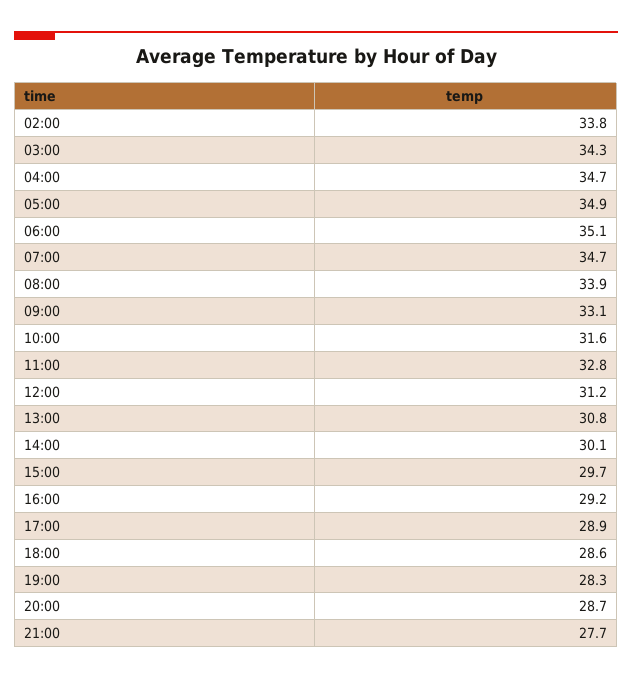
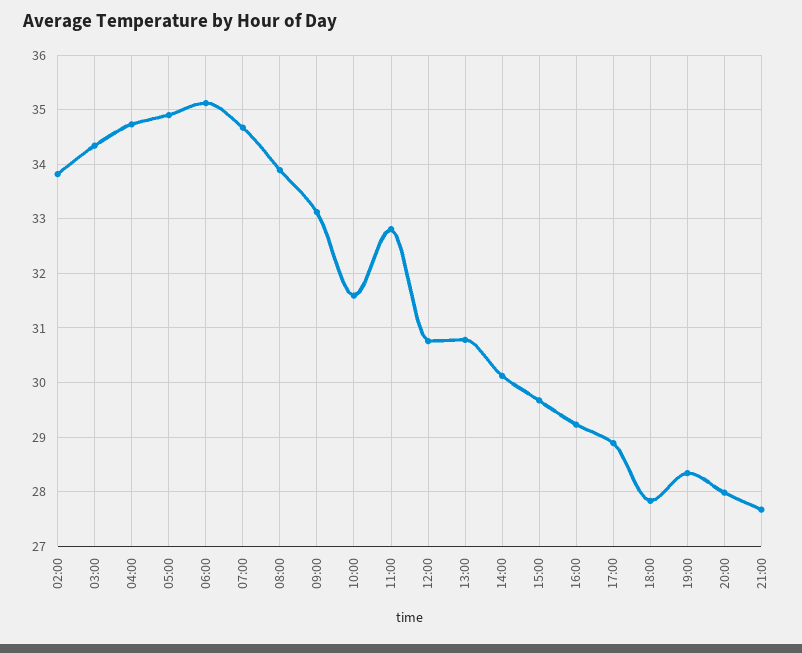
  {
    "02:00": 33.8,
    "03:00": 34.3,
    "04:00": 34.7,
    "05:00": 34.9,
    "06:00": 35.1,
    "07:00": 34.7,
    "08:00": 33.9,
    "09:00": 33.1,
    "10:00": 31.6,
    "11:00": 32.8,
-   "12:00": 31.2,
+   "12:00": 30.8,
    "13:00": 30.8,
    "14:00": 30.1,
    "15:00": 29.7,
    "16:00": 29.2,
    "17:00": 28.9,
-   "18:00": 28.6,
+   "18:00": 27.8,
    "19:00": 28.3,
-   "20:00": 28.7,
+   "20:00": 28,
    "21:00": 27.7
  }

